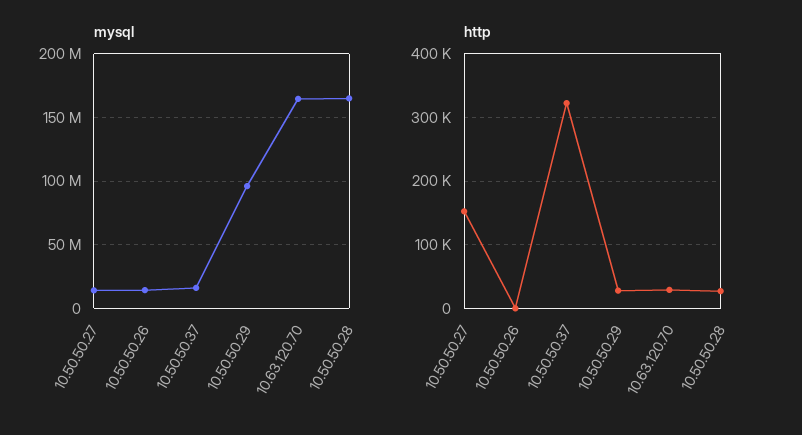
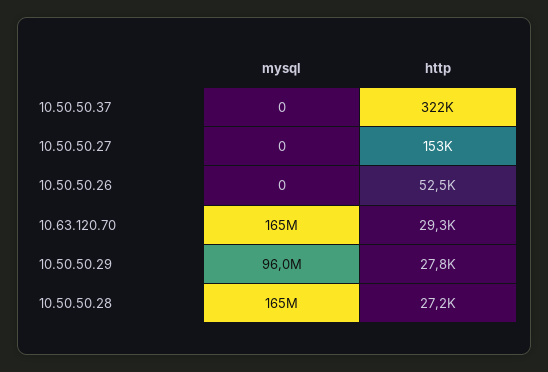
  {
    "mysql": {
-     "10.50.50.27": 15000000,
+     "10.50.50.27": 0,
-     "10.50.50.26": 15000000,
+     "10.50.50.26": 0,
-     "10.50.50.37": 15000000,
+     "10.50.50.37": 0,
      "10.50.50.29": 96000000,
      "10.63.120.70": 165000000,
      "10.50.50.28": 165000000
    },
    "http": {
      "10.50.50.27": 153000,
-     "10.50.50.26": 0,
+     "10.50.50.26": 52500,
      "10.50.50.37": 322000,
      "10.50.50.29": 27800,
      "10.63.120.70": 29300,
      "10.50.50.28": 27200
    }
  }

